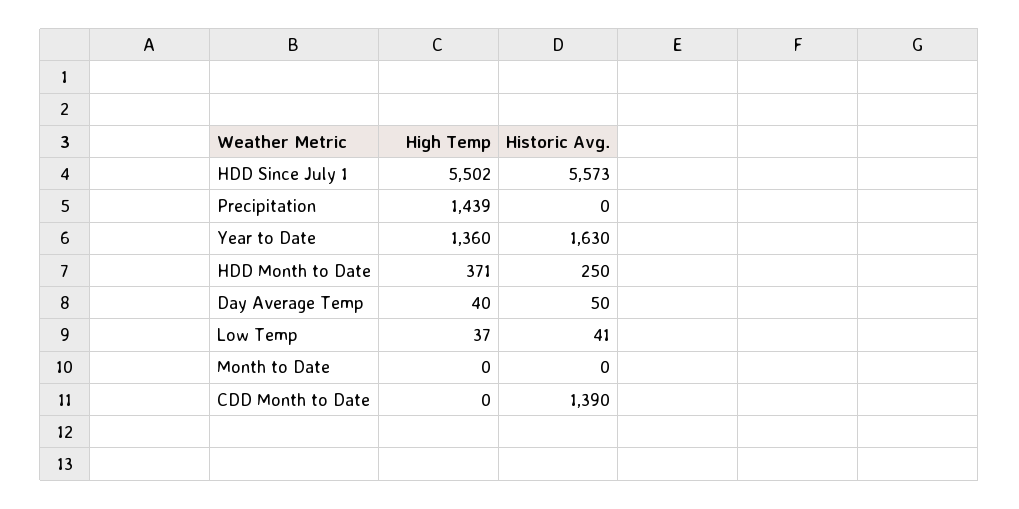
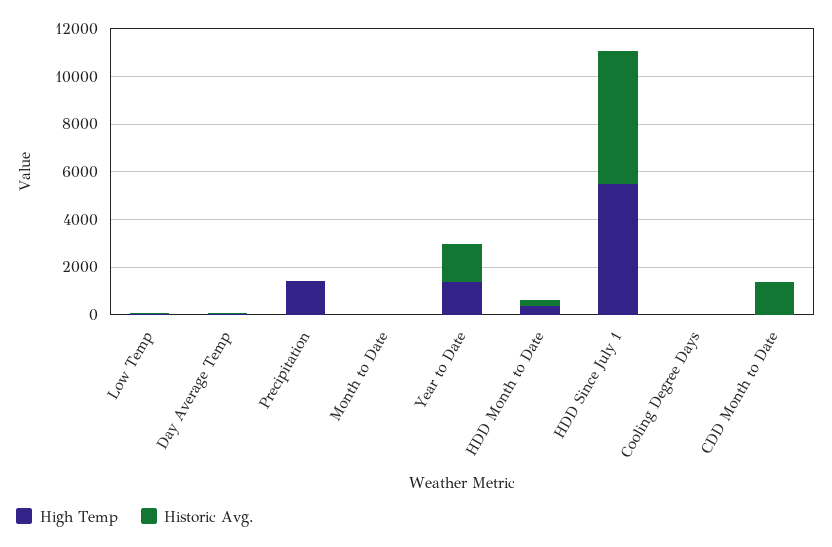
  {
    "High Temp": {
      "HDD Since July 1": 5502,
      "Precipitation": 1439,
      "Year to Date": 1360,
      "HDD Month to Date": 371,
      "Day Average Temp": 40,
      "Low Temp": 37,
      "Month to Date": 0,
-     "CDD Month to Date": 0
+     "CDD Month to Date": 0,
+     "Cooling Degree Days": 0
    },
    "Historic Avg.": {
      "HDD Since July 1": 5573,
      "Precipitation": 0,
      "Year to Date": 1630,
      "HDD Month to Date": 250,
      "Day Average Temp": 50,
      "Low Temp": 41,
      "Month to Date": 0,
-     "CDD Month to Date": 1390
+     "CDD Month to Date": 1390,
+     "Cooling Degree Days": 0
    }
  }

